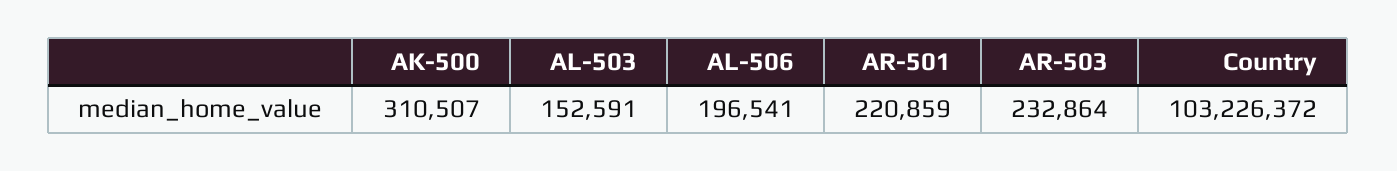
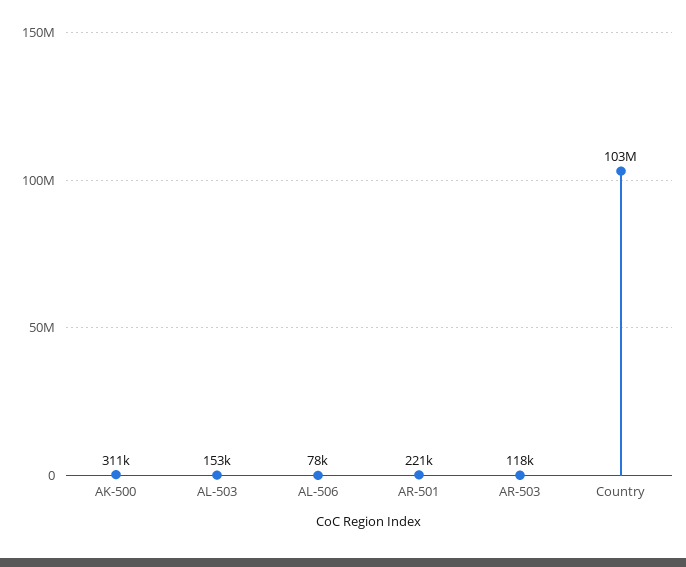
  {
    "AK-500": 310507,
    "AL-503": 152591,
-   "AL-506": 196541,
+   "AL-506": 78000,
    "AR-501": 220859,
-   "AR-503": 232864,
+   "AR-503": 118000,
    "Country": 103226372
  }

